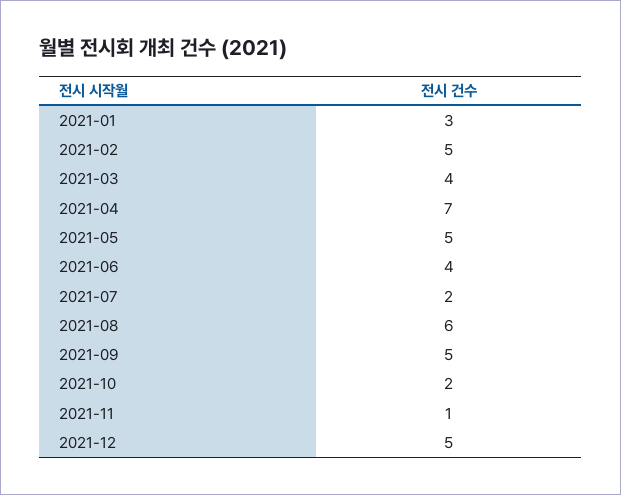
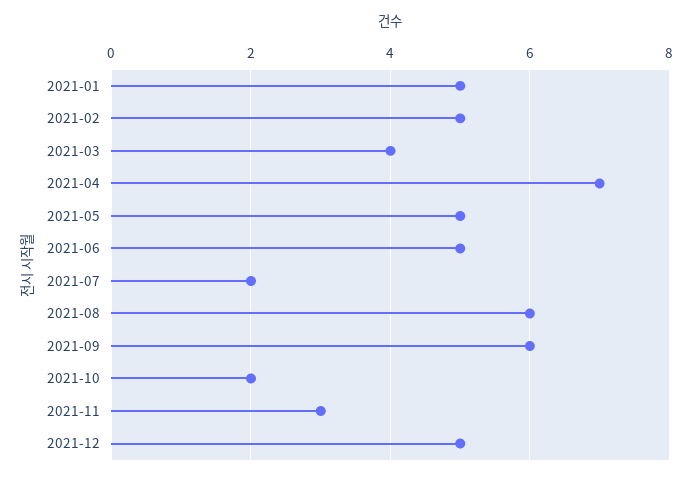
  {
-   "2021-01": 3,
+   "2021-01": 5,
    "2021-02": 5,
    "2021-03": 4,
    "2021-04": 7,
    "2021-05": 5,
-   "2021-06": 4,
+   "2021-06": 5,
    "2021-07": 2,
    "2021-08": 6,
-   "2021-09": 5,
+   "2021-09": 6,
    "2021-10": 2,
-   "2021-11": 1,
+   "2021-11": 3,
    "2021-12": 5
  }

